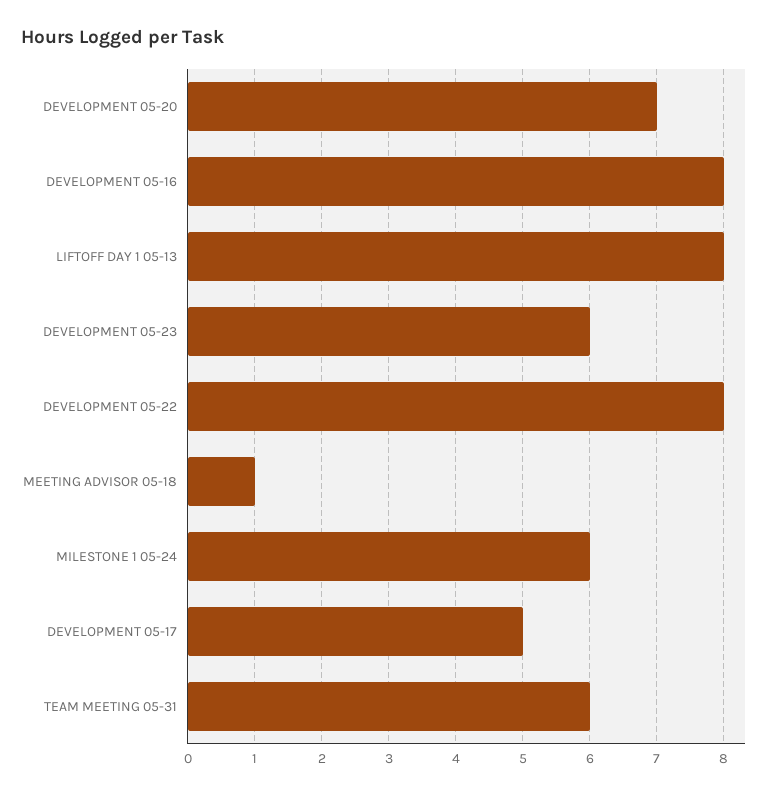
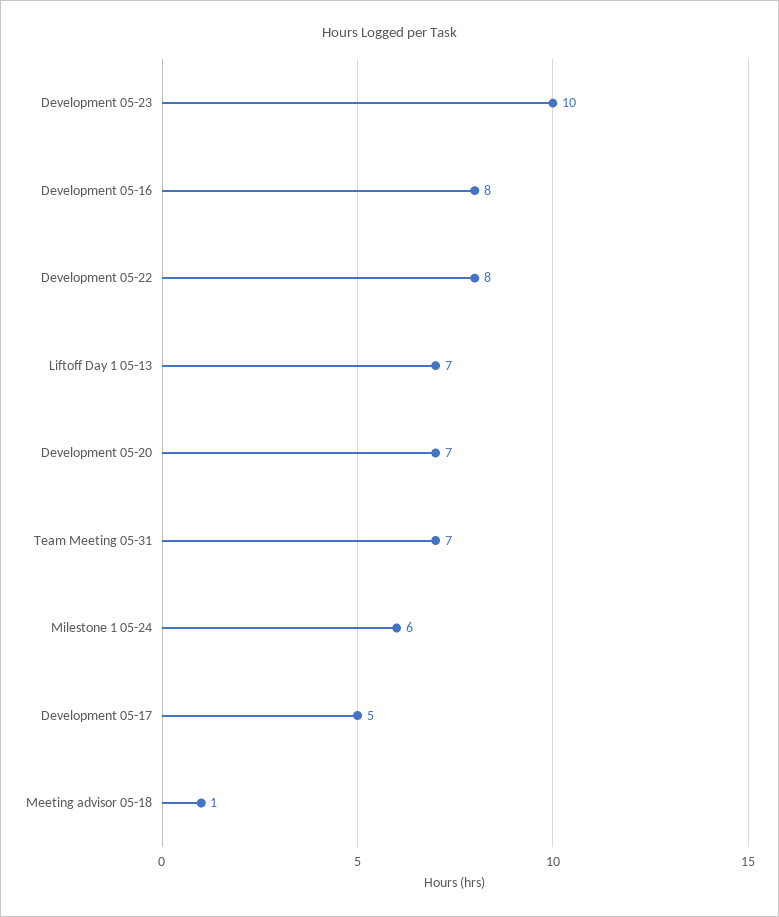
  {
    "DEVELOPMENT 05-20": 7,
    "DEVELOPMENT 05-16": 8,
-   "LIFTOFF DAY 1 05-13": 8,
+   "LIFTOFF DAY 1 05-13": 7,
-   "DEVELOPMENT 05-23": 6,
+   "DEVELOPMENT 05-23": 10,
    "DEVELOPMENT 05-22": 8,
    "MEETING ADVISOR 05-18": 1,
    "MILESTONE 1 05-24": 6,
    "DEVELOPMENT 05-17": 5,
-   "TEAM MEETING 05-31": 6
+   "TEAM MEETING 05-31": 7
  }

